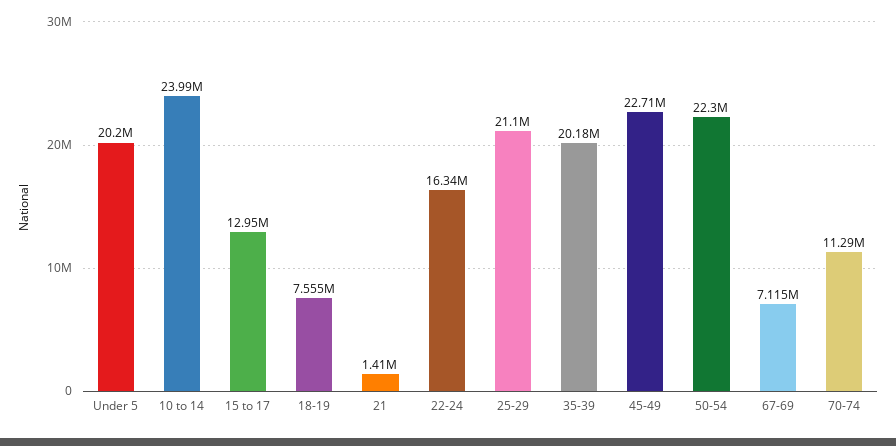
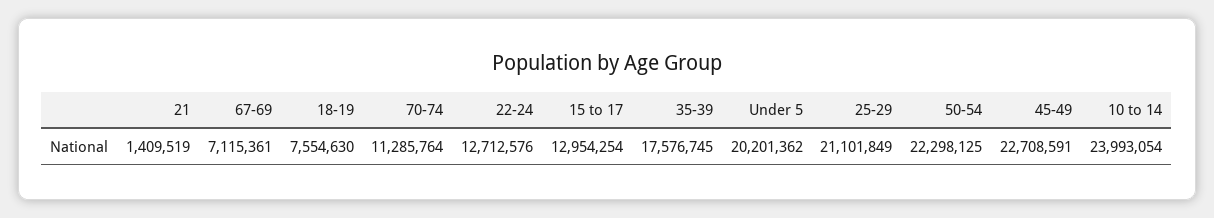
  {
    "Under 5": 20201362,
    "10 to 14": 23993054,
    "15 to 17": 12954254,
    "18-19": 7554630,
    "21": 1409519,
-   "22-24": 16340000,
+   "22-24": 12712576,
    "25-29": 21101849,
-   "35-39": 20180000,
+   "35-39": 17576745,
    "45-49": 22708591,
    "50-54": 22298125,
    "67-69": 7115361,
    "70-74": 11285764
  }

